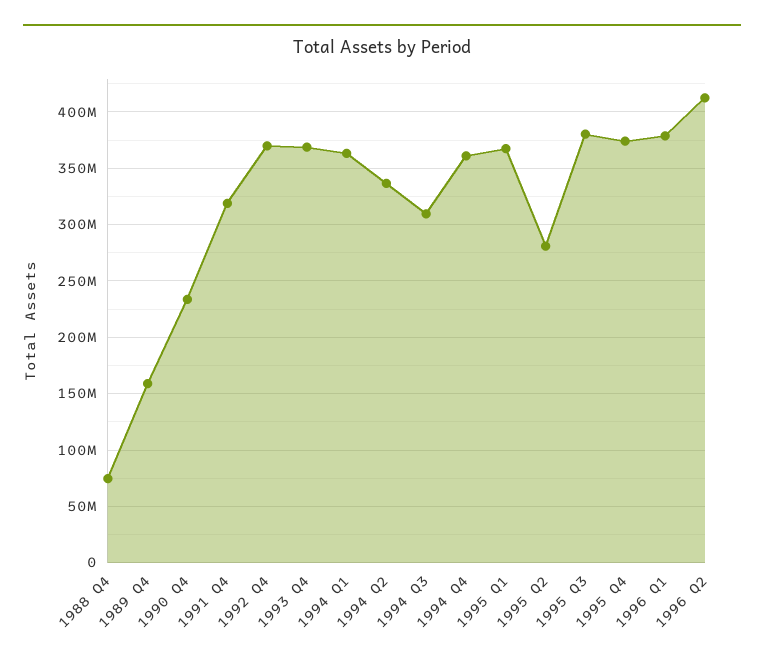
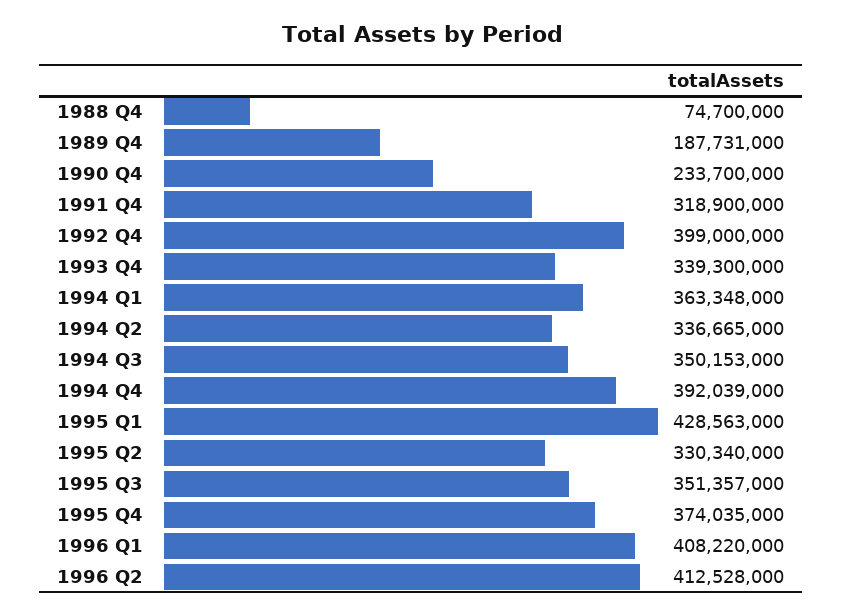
  {
    "1988 Q4": 74700000,
-   "1989 Q4": 160000000,
+   "1989 Q4": 187731000,
    "1990 Q4": 233700000,
    "1991 Q4": 318900000,
-   "1992 Q4": 370000000,
+   "1992 Q4": 399000000,
-   "1993 Q4": 370000000,
+   "1993 Q4": 339300000,
    "1994 Q1": 363348000,
    "1994 Q2": 336665000,
-   "1994 Q3": 310000000,
+   "1994 Q3": 350153000,
-   "1994 Q4": 360000000,
+   "1994 Q4": 392039000,
-   "1995 Q1": 370000000,
+   "1995 Q1": 428563000,
-   "1995 Q2": 280000000,
+   "1995 Q2": 330340000,
-   "1995 Q3": 380000000,
+   "1995 Q3": 351357000,
    "1995 Q4": 374035000,
-   "1996 Q1": 380000000,
+   "1996 Q1": 408220000,
    "1996 Q2": 412528000
  }

